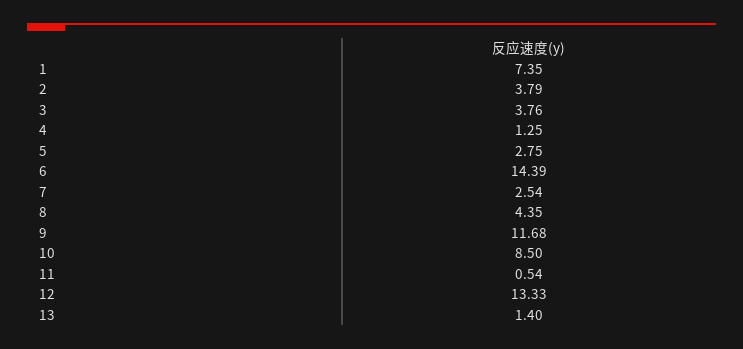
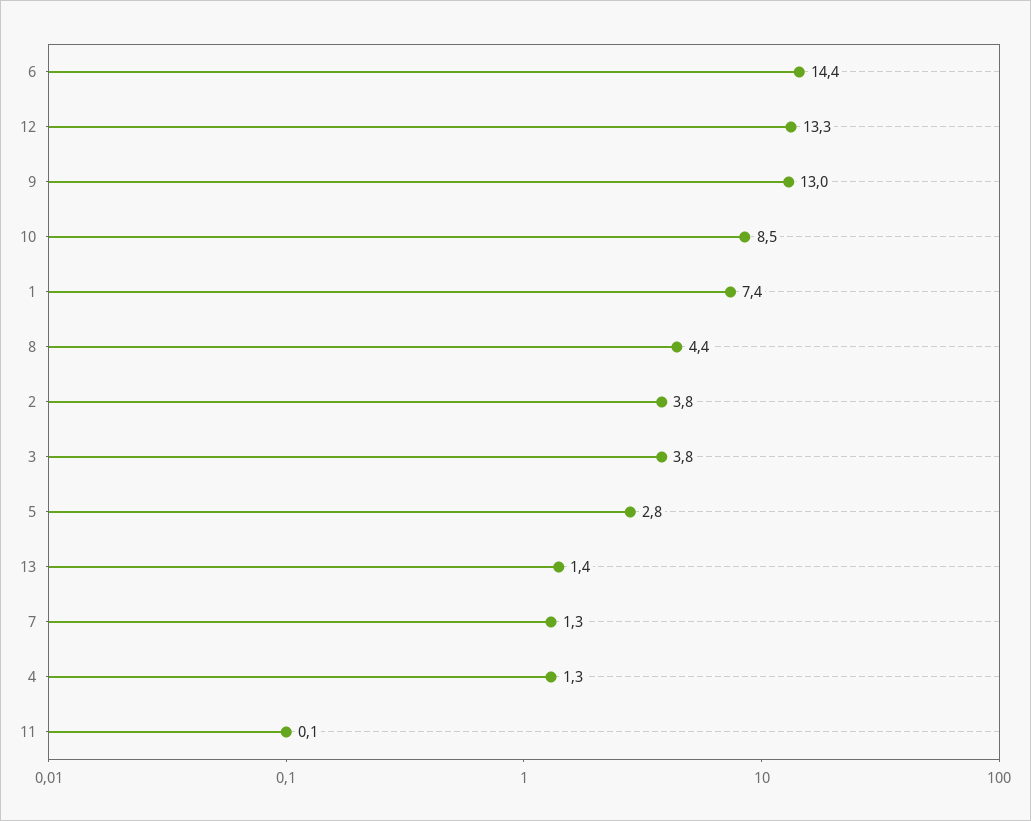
  {
    "1": 7.35,
    "2": 3.79,
    "3": 3.76,
    "4": 1.25,
    "5": 2.75,
    "6": 14.39,
-   "7": 2.54,
+   "7": 1.3,
    "8": 4.35,
-   "9": 11.68,
+   "9": 13,
    "10": 8.5,
-   "11": 0.54,
+   "11": 0.1,
    "12": 13.33,
    "13": 1.4
  }

